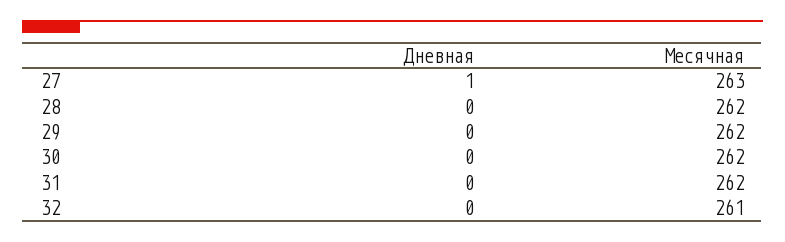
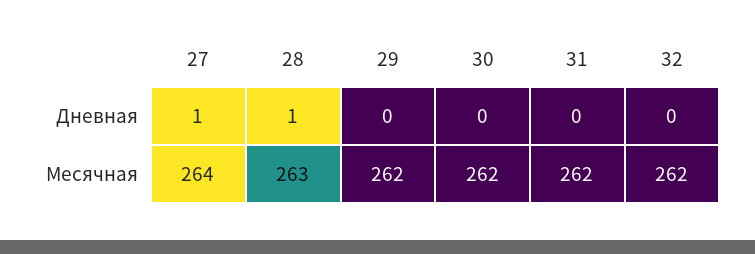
  {
    "Дневная": {
      "27": 1,
-     "28": 0,
+     "28": 1,
      "29": 0,
      "30": 0,
      "31": 0,
      "32": 0
    },
    "Месячная": {
-     "27": 263,
+     "27": 264,
-     "28": 262,
+     "28": 263,
      "29": 262,
      "30": 262,
      "31": 262,
-     "32": 261
+     "32": 262
    }
  }

